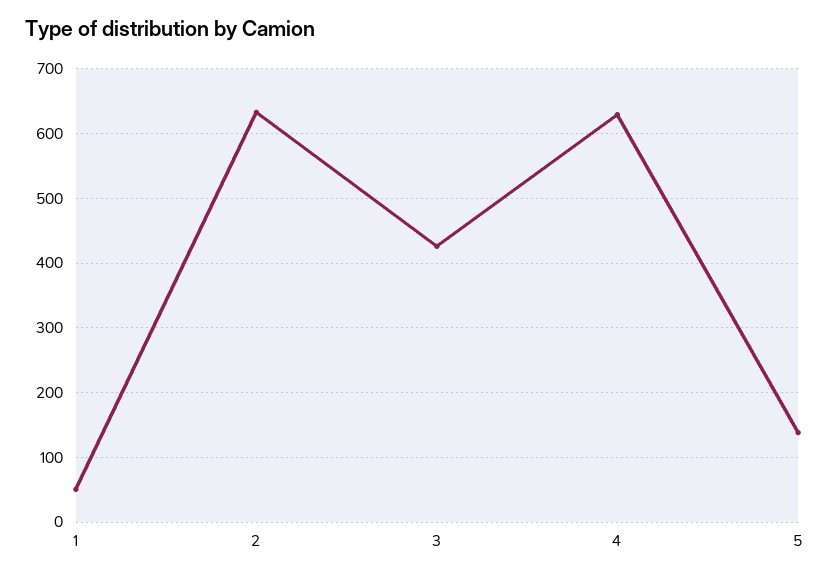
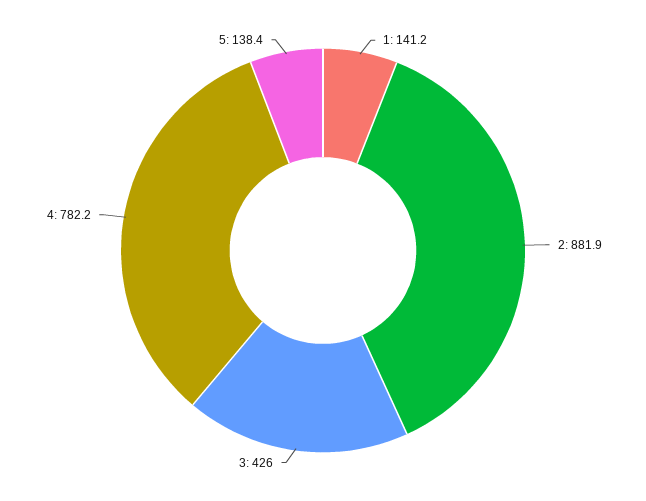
  {
-   "1": 50,
+   "1": 141.2,
-   "2": 630,
+   "2": 881.9,
    "3": 426,
-   "4": 630,
+   "4": 782.2,
    "5": 138.4
  }

